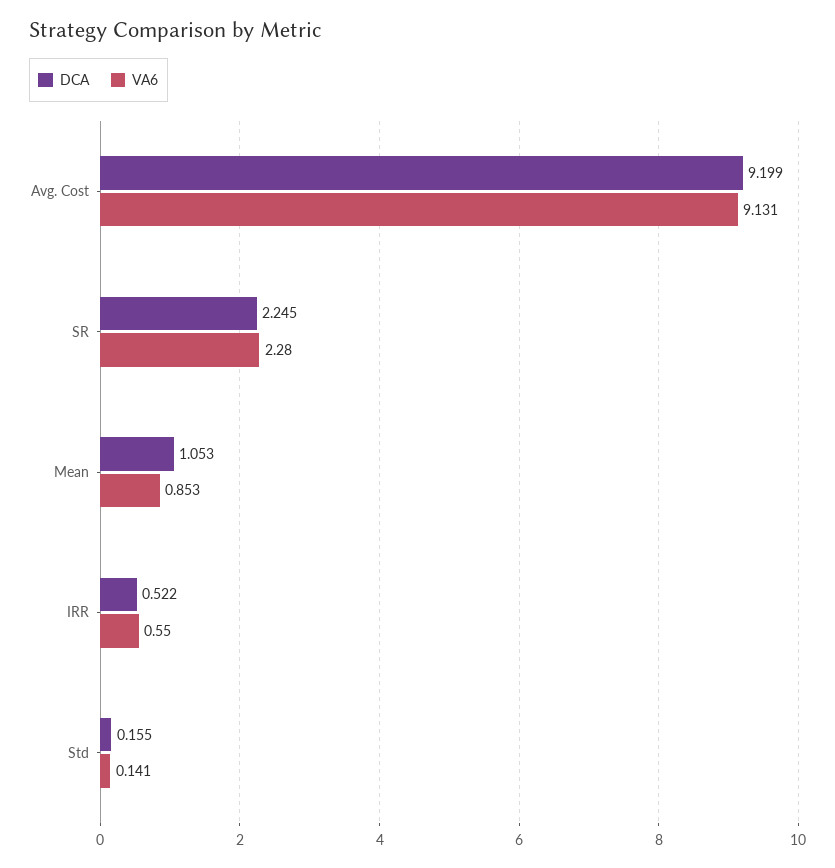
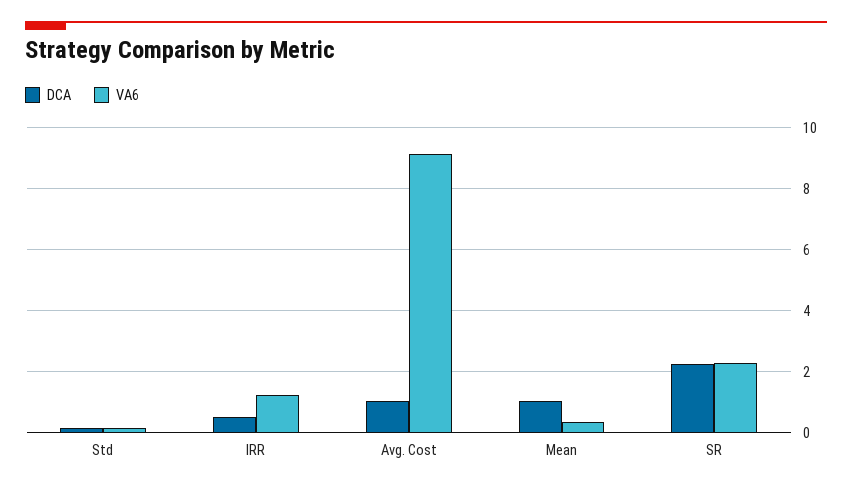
  {
    "DCA": {
-     "Avg. Cost": 9.199,
+     "Avg. Cost": 1,
      "SR": 2.245,
      "Mean": 1.053,
      "IRR": 0.522,
      "Std": 0.155
    },
    "VA6": {
      "Avg. Cost": 9.131,
      "SR": 2.28,
-     "Mean": 0.853,
+     "Mean": 0.4,
-     "IRR": 0.55,
+     "IRR": 1.2,
      "Std": 0.141
    }
  }

